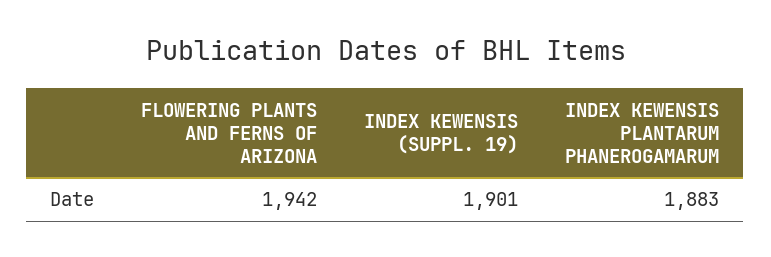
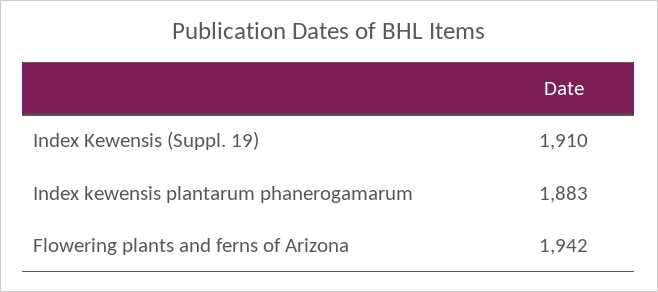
  {
    "FLOWERING PLANTS AND FERNS OF ARIZONA": 1942,
-   "INDEX KEWENSIS (SUPPL. 19)": 1901,
+   "INDEX KEWENSIS (SUPPL. 19)": 1910,
    "INDEX KEWENSIS PLANTARUM PHANEROGAMARUM": 1883
  }

